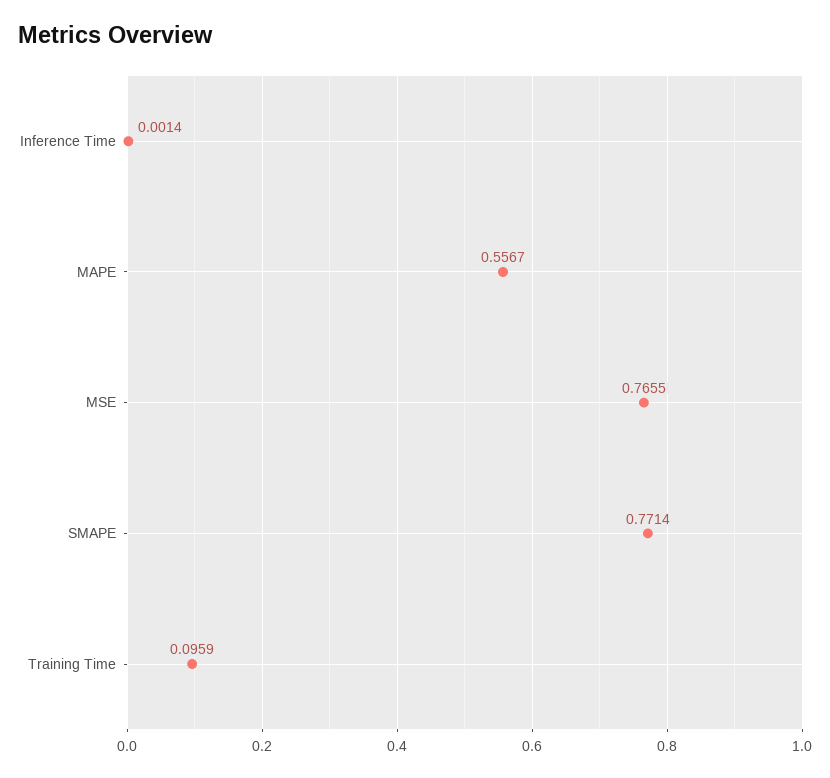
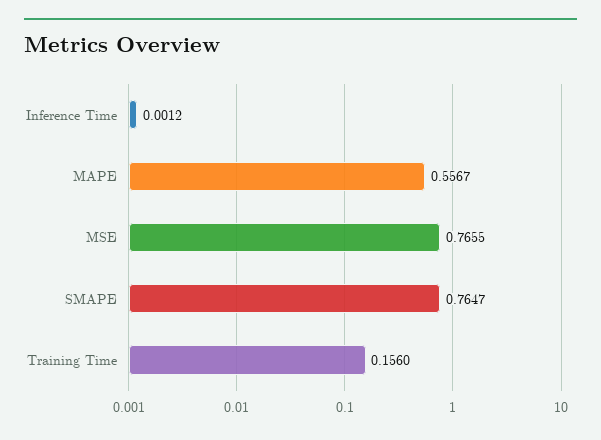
  {
-   "Inference Time": 0.0014,
+   "Inference Time": 0.0012,
    "MAPE": 0.5567,
    "MSE": 0.7655,
-   "SMAPE": 0.7714,
+   "SMAPE": 0.7647,
-   "Training Time": 0.0959
+   "Training Time": 0.156
  }

